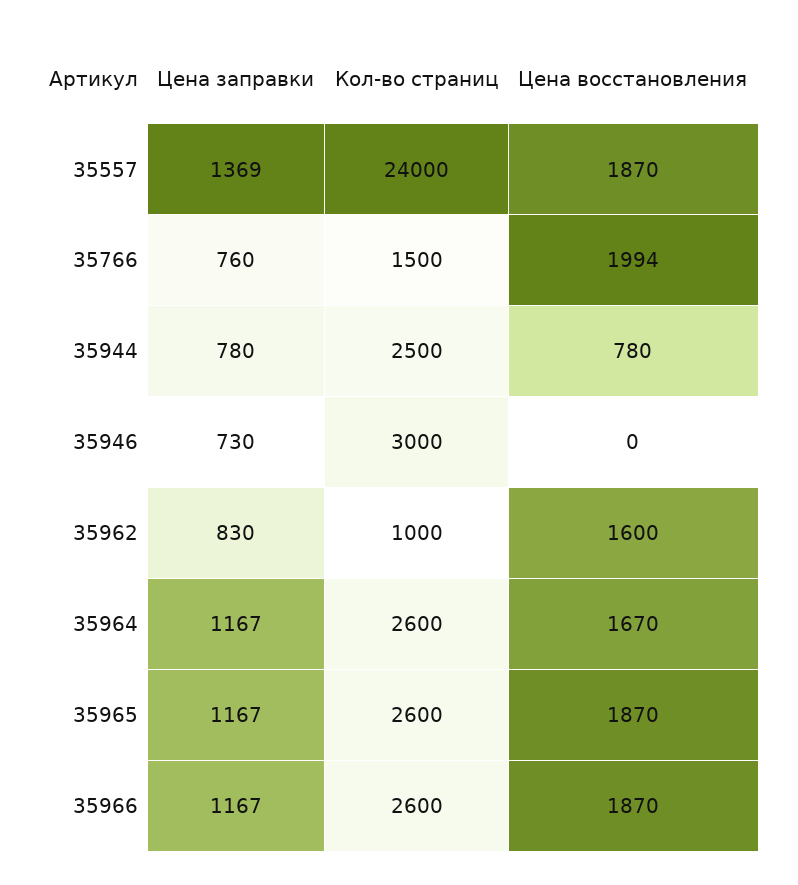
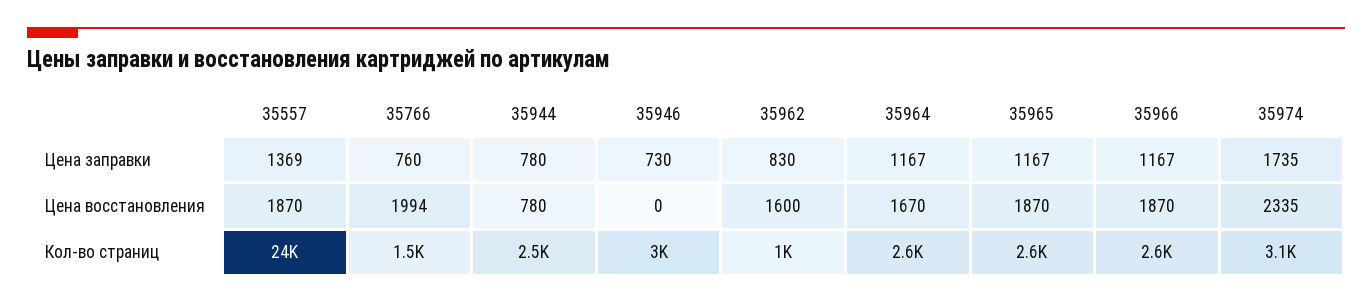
  {
    "Цена заправки": {
      "35557": 1369,
      "35766": 760,
      "35944": 780,
      "35946": 730,
      "35962": 830,
      "35964": 1167,
      "35965": 1167,
-     "35966": 1167
+     "35966": 1167,
+     "35974": 1735
    },
    "Кол-во страниц": {
      "35557": 24000,
      "35766": 1500,
      "35944": 2500,
      "35946": 3000,
      "35962": 1000,
      "35964": 2600,
      "35965": 2600,
-     "35966": 2600
+     "35966": 2600,
+     "35974": 3100
    },
    "Цена восстановления": {
      "35557": 1870,
      "35766": 1994,
      "35944": 780,
      "35946": 0,
      "35962": 1600,
      "35964": 1670,
      "35965": 1870,
-     "35966": 1870
+     "35966": 1870,
+     "35974": 2335
    }
  }

